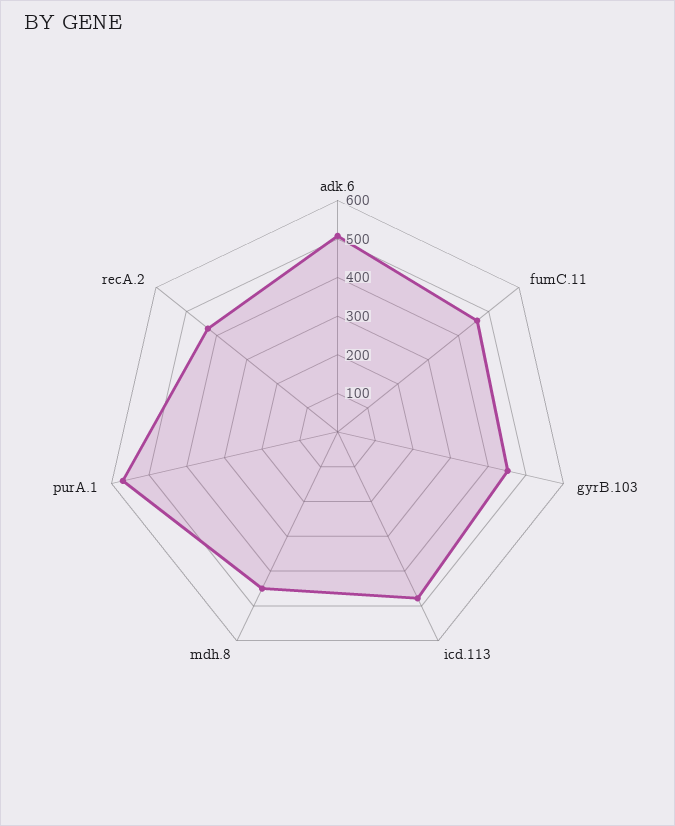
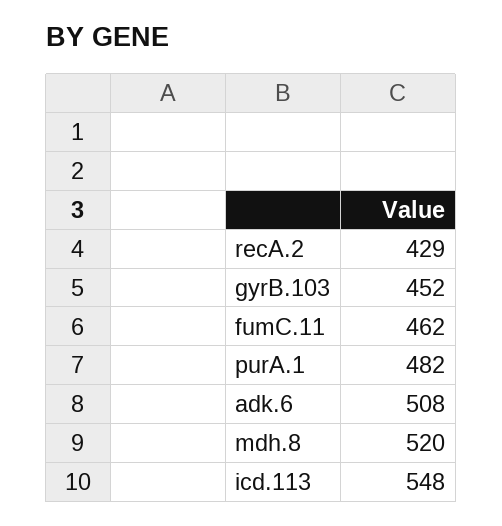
  {
    "adk.6": 508,
    "fumC.11": 462,
    "gyrB.103": 452,
-   "icd.113": 475,
+   "icd.113": 548,
-   "mdh.8": 450,
+   "mdh.8": 520,
-   "purA.1": 575,
+   "purA.1": 482,
    "recA.2": 429
  }

